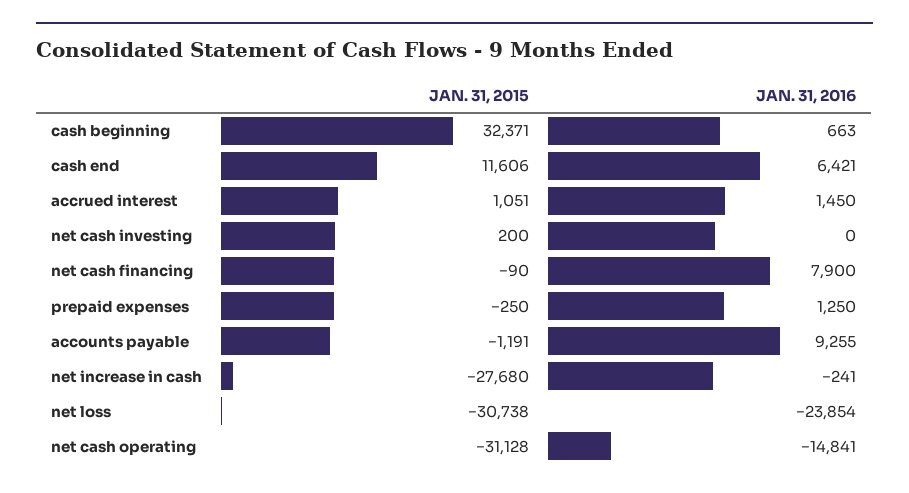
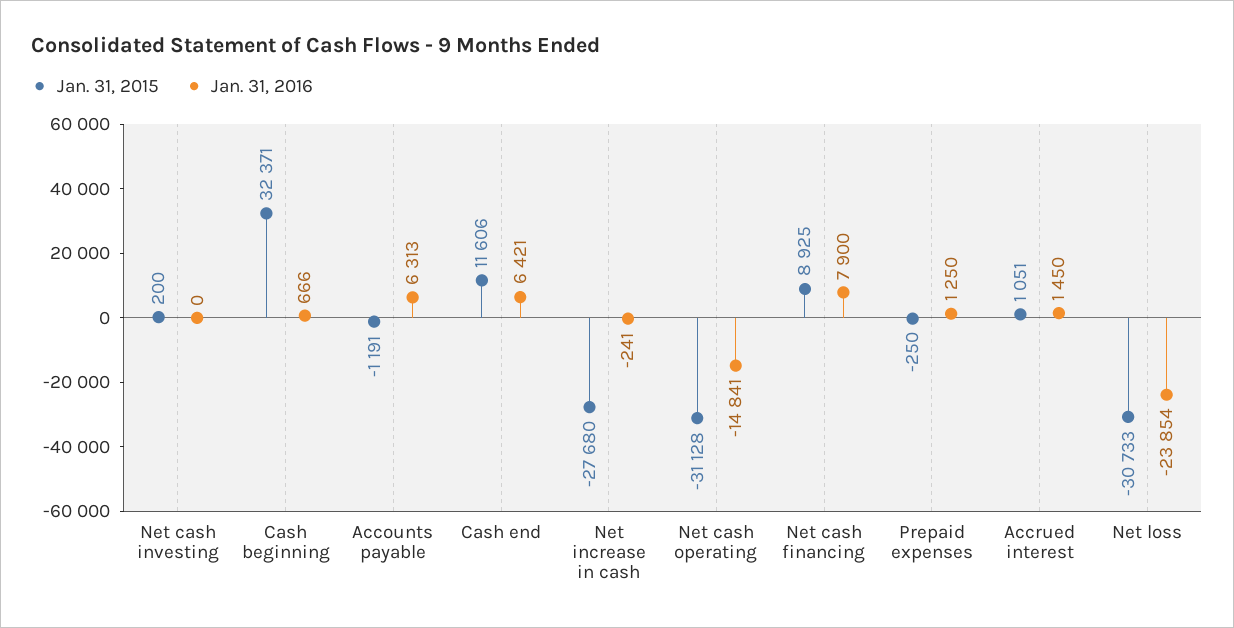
  {
    "JAN. 31, 2015": {
      "cash beginning": 32371,
      "cash end": 11606,
      "accrued interest": 1051,
      "net cash investing": 200,
-     "net cash financing": -90,
+     "net cash financing": 8925,
      "prepaid expenses": -250,
      "accounts payable": -1191,
      "net increase in cash": -27680,
-     "net loss": -30738,
+     "net loss": -30733,
      "net cash operating": -31128
    },
    "JAN. 31, 2016": {
-     "cash beginning": 663,
+     "cash beginning": 666,
      "cash end": 6421,
      "accrued interest": 1450,
      "net cash investing": 0,
      "net cash financing": 7900,
      "prepaid expenses": 1250,
-     "accounts payable": 9255,
+     "accounts payable": 6313,
      "net increase in cash": -241,
      "net loss": -23854,
      "net cash operating": -14841
    }
  }

